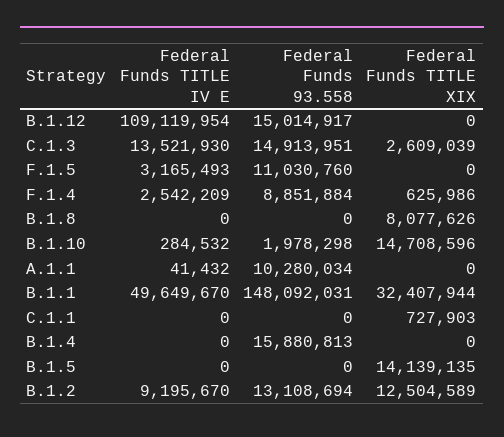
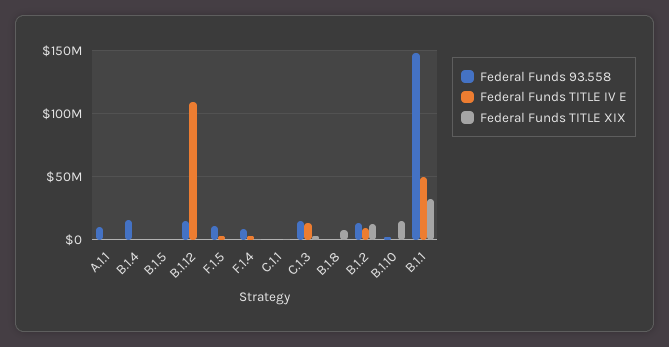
  {
    "Federal Funds TITLE IV E": {
      "B.1.12": 109119954,
      "C.1.3": 13521930,
      "F.1.5": 3165493,
      "F.1.4": 2542209,
      "B.1.8": 0,
      "B.1.10": 284532,
      "A.1.1": 41432,
      "B.1.1": 49649670,
      "C.1.1": 0,
      "B.1.4": 0,
      "B.1.5": 0,
      "B.1.2": 9195670
    },
    "Federal Funds 93.558": {
      "B.1.12": 15014917,
      "C.1.3": 14913951,
      "F.1.5": 11030760,
      "F.1.4": 8851884,
      "B.1.8": 0,
      "B.1.10": 1978298,
      "A.1.1": 10280034,
      "B.1.1": 148092031,
      "C.1.1": 0,
      "B.1.4": 15880813,
      "B.1.5": 0,
      "B.1.2": 13108694
    },
    "Federal Funds TITLE XIX": {
      "B.1.12": 0,
      "C.1.3": 2609039,
      "F.1.5": 0,
      "F.1.4": 625986,
      "B.1.8": 8077626,
      "B.1.10": 14708596,
      "A.1.1": 0,
      "B.1.1": 32407944,
      "C.1.1": 727903,
      "B.1.4": 0,
-     "B.1.5": 14139135,
+     "B.1.5": 0,
      "B.1.2": 12504589
    }
  }

